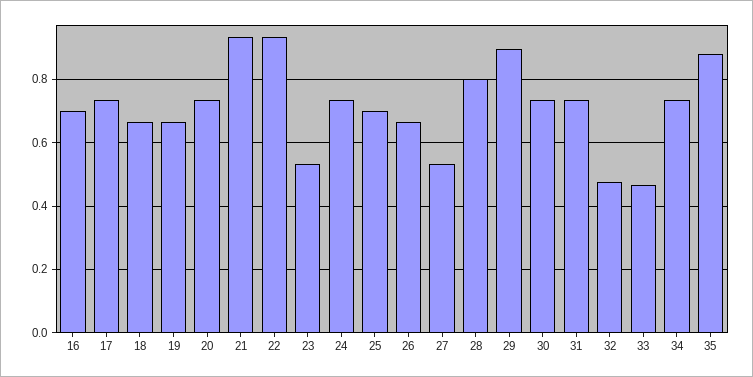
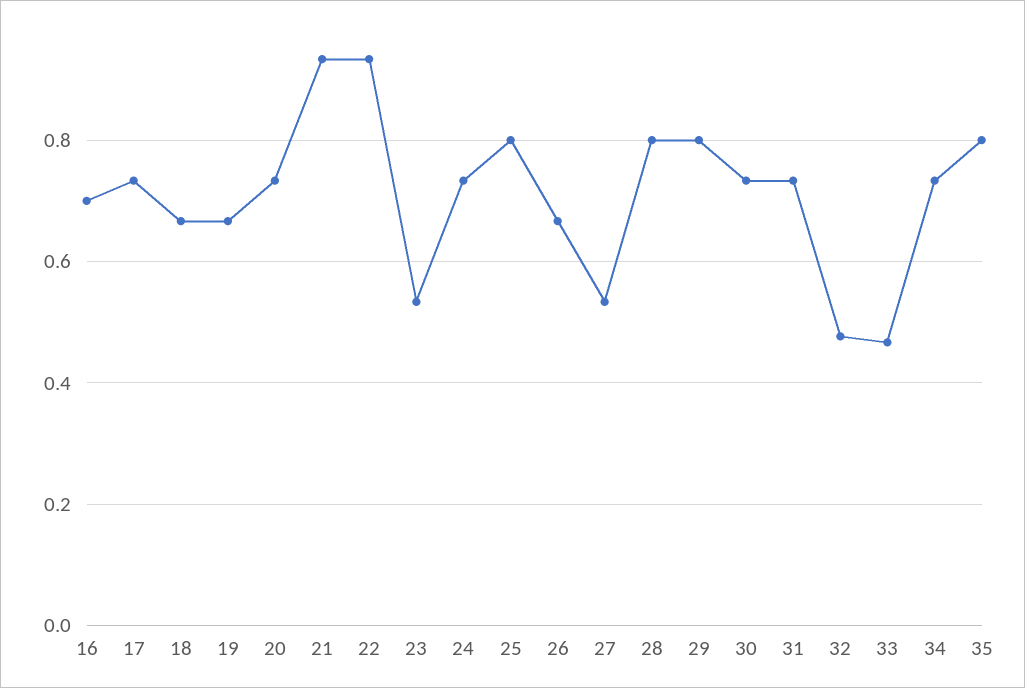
  {
    "16": 0.7,
    "17": 0.74,
    "18": 0.66,
    "19": 0.66,
    "20": 0.74,
    "21": 0.94,
    "22": 0.94,
    "23": 0.54,
    "24": 0.74,
-   "25": 0.7,
+   "25": 0.8,
    "26": 0.66,
    "27": 0.54,
    "28": 0.8,
-   "29": 0.9,
+   "29": 0.8,
    "30": 0.74,
    "31": 0.74,
    "32": 0.48,
    "33": 0.46,
    "34": 0.74,
-   "35": 0.88
+   "35": 0.8
  }

